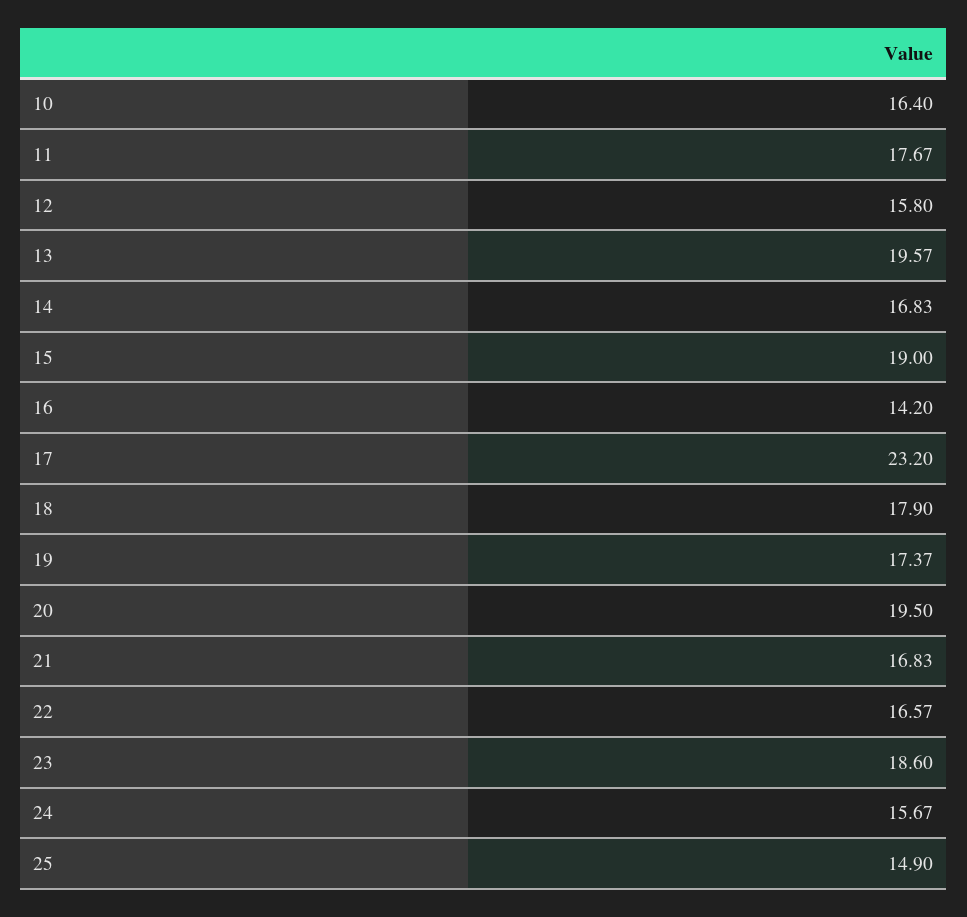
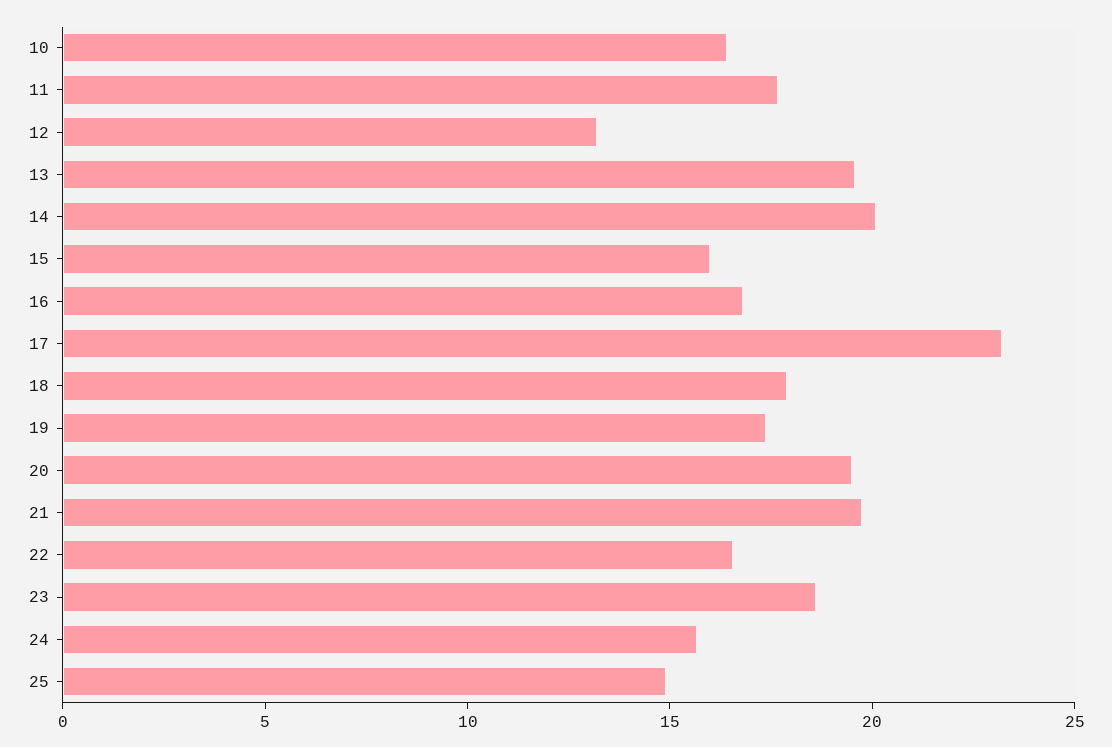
  {
    "10": 16.4,
    "11": 17.67,
-   "12": 15.8,
+   "12": 13,
    "13": 19.57,
-   "14": 16.83,
+   "14": 20,
-   "15": 19,
+   "15": 16,
-   "16": 14.2,
+   "16": 17,
    "17": 23.2,
    "18": 17.9,
    "19": 17.37,
    "20": 19.5,
-   "21": 16.83,
+   "21": 20,
    "22": 16.57,
    "23": 18.6,
    "24": 15.67,
    "25": 14.9
  }

